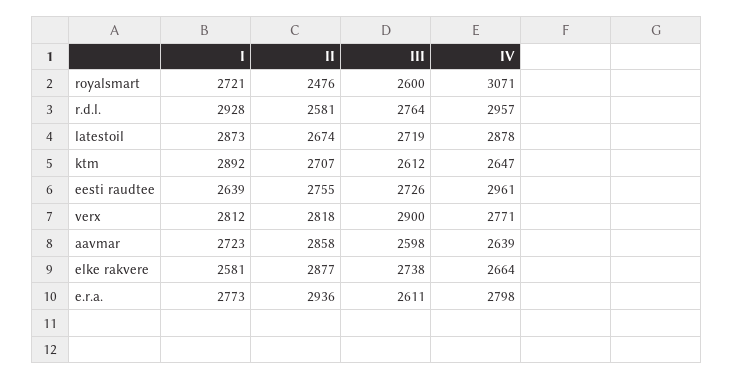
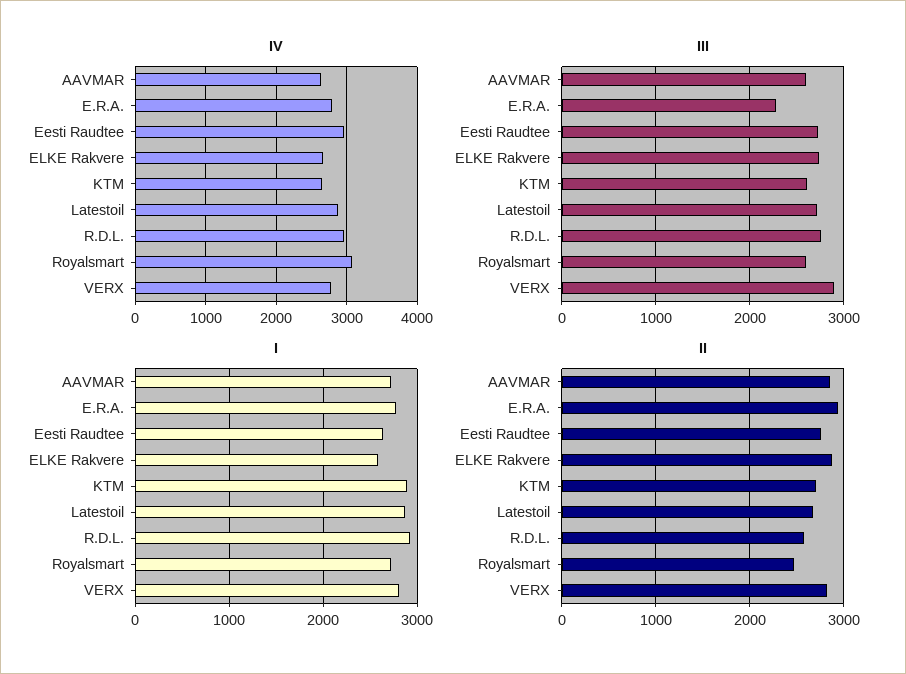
  {
    "I": {
      "royalsmart": 2721,
      "r.d.l.": 2928,
      "latestoil": 2873,
      "ktm": 2892,
      "eesti raudtee": 2639,
      "verx": 2812,
      "aavmar": 2723,
      "elke rakvere": 2581,
      "e.r.a.": 2773
    },
    "II": {
      "royalsmart": 2476,
      "r.d.l.": 2581,
      "latestoil": 2674,
      "ktm": 2707,
      "eesti raudtee": 2755,
      "verx": 2818,
      "aavmar": 2858,
      "elke rakvere": 2877,
      "e.r.a.": 2936
    },
    "III": {
      "royalsmart": 2600,
      "r.d.l.": 2764,
      "latestoil": 2719,
      "ktm": 2612,
      "eesti raudtee": 2726,
      "verx": 2900,
      "aavmar": 2598,
      "elke rakvere": 2738,
-     "e.r.a.": 2611
+     "e.r.a.": 2300
    },
    "IV": {
      "royalsmart": 3071,
      "r.d.l.": 2957,
      "latestoil": 2878,
      "ktm": 2647,
      "eesti raudtee": 2961,
      "verx": 2771,
      "aavmar": 2639,
      "elke rakvere": 2664,
      "e.r.a.": 2798
    }
  }

